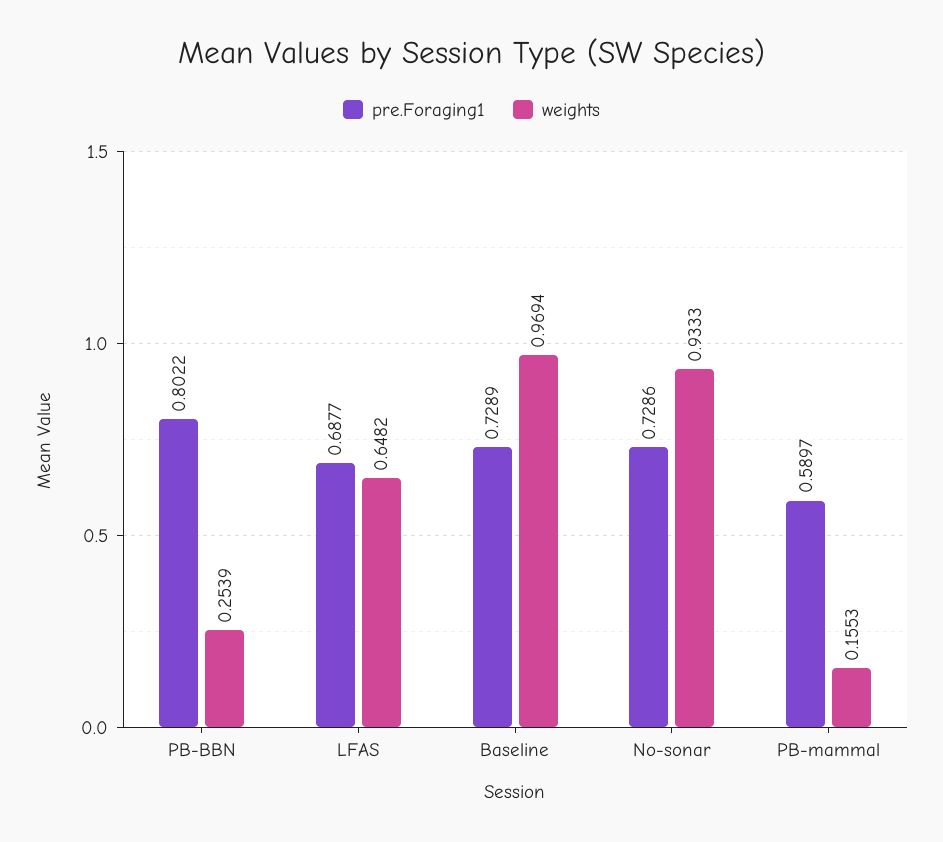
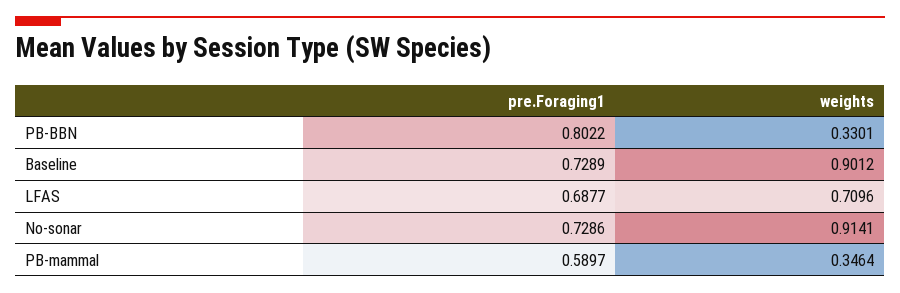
  {
    "pre.Foraging1": {
      "PB-BBN": 0.8022,
      "LFAS": 0.6877,
      "Baseline": 0.7289,
      "No-sonar": 0.7286,
      "PB-mammal": 0.5897
    },
    "weights": {
-     "PB-BBN": 0.2539,
+     "PB-BBN": 0.3301,
-     "LFAS": 0.6482,
+     "LFAS": 0.7096,
-     "Baseline": 0.9694,
+     "Baseline": 0.9012,
-     "No-sonar": 0.9333,
+     "No-sonar": 0.9141,
-     "PB-mammal": 0.1553
+     "PB-mammal": 0.3464
    }
  }

